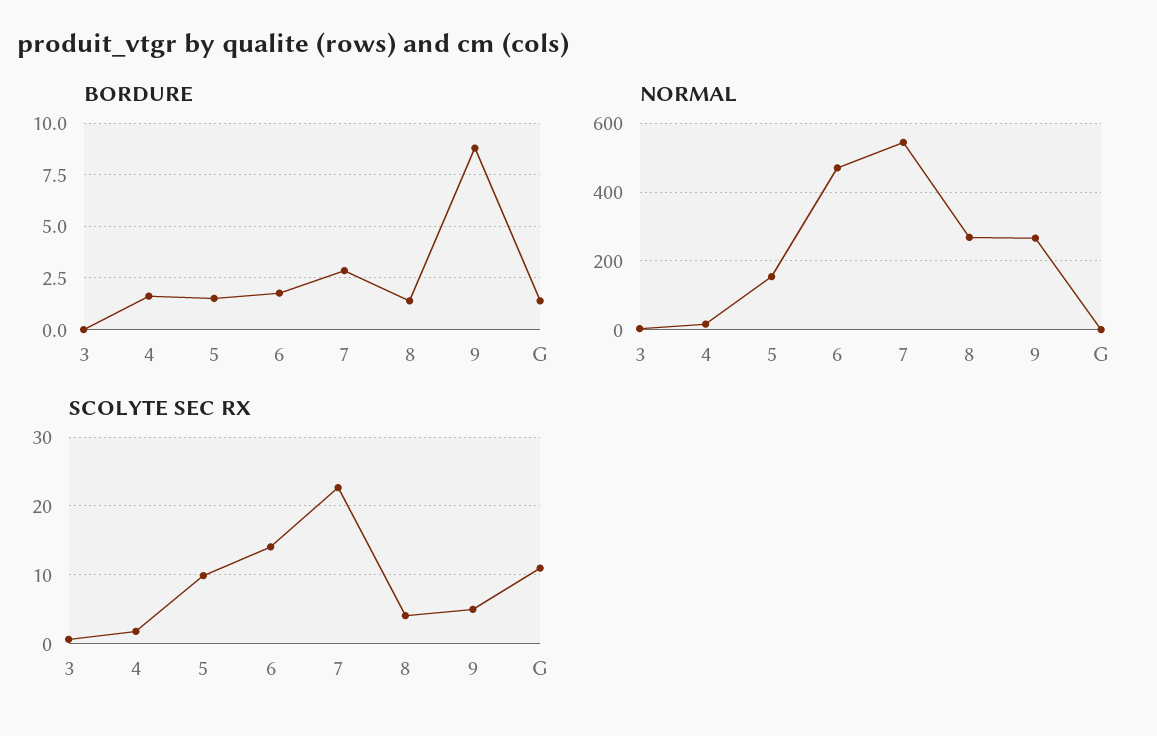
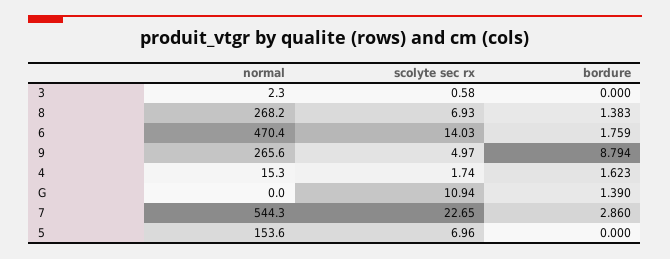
  {
    "BORDURE": {
      "3": 0,
      "4": 1.623,
-     "5": 1.5,
+     "5": 0,
      "6": 1.759,
      "7": 2.86,
      "8": 1.383,
      "9": 8.794,
      "G": 1.39
    },
    "NORMAL": {
      "3": 2.3,
      "4": 15.3,
      "5": 153.6,
      "6": 470.4,
      "7": 544.3,
      "8": 268.2,
      "9": 265.6,
      "G": 0
    },
    "SCOLYTE SEC RX": {
      "3": 0.58,
      "4": 1.74,
-     "5": 10,
+     "5": 6.96,
      "6": 14.03,
      "7": 22.65,
-     "8": 4,
+     "8": 6.93,
      "9": 4.97,
      "G": 10.94
    }
  }

